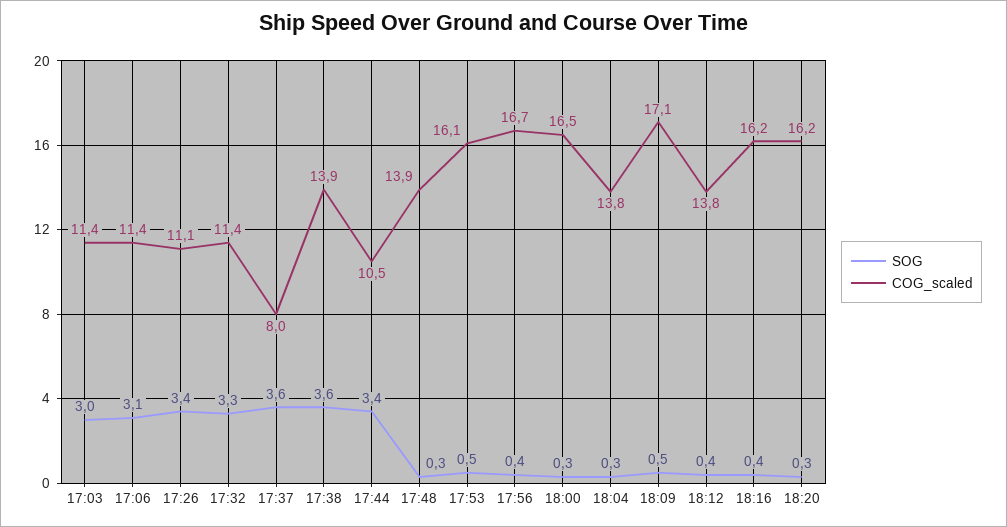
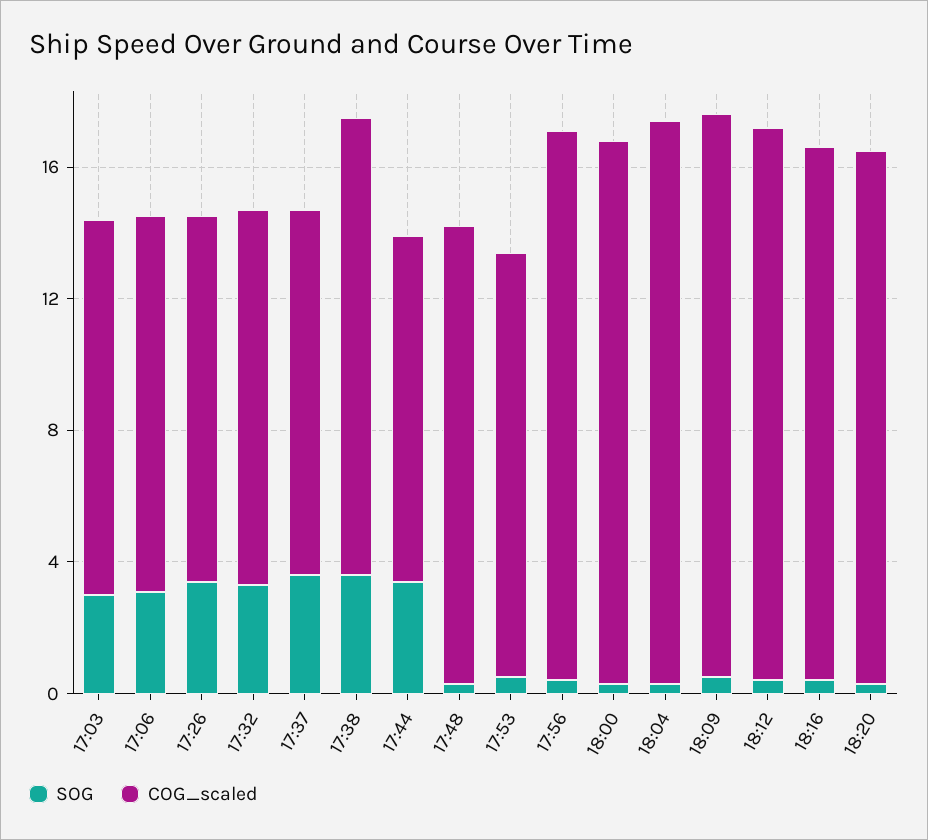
  {
    "SOG": {
      "17:03": 3,
      "17:06": 3.1,
      "17:26": 3.4,
      "17:32": 3.3,
      "17:37": 3.6,
      "17:38": 3.6,
      "17:44": 3.4,
      "17:48": 0.3,
      "17:53": 0.5,
      "17:56": 0.4,
      "18:00": 0.3,
      "18:04": 0.3,
      "18:09": 0.5,
      "18:12": 0.4,
      "18:16": 0.4,
      "18:20": 0.3
    },
    "COG_scaled": {
      "17:03": 11.4,
      "17:06": 11.4,
      "17:26": 11.1,
      "17:32": 11.4,
-     "17:37": 8,
+     "17:37": 11,
      "17:38": 13.9,
      "17:44": 10.5,
      "17:48": 13.9,
-     "17:53": 16.1,
+     "17:53": 13,
      "17:56": 16.7,
      "18:00": 16.5,
-     "18:04": 13.8,
+     "18:04": 17,
      "18:09": 17.1,
-     "18:12": 13.8,
+     "18:12": 17,
      "18:16": 16.2,
      "18:20": 16.2
    }
  }

